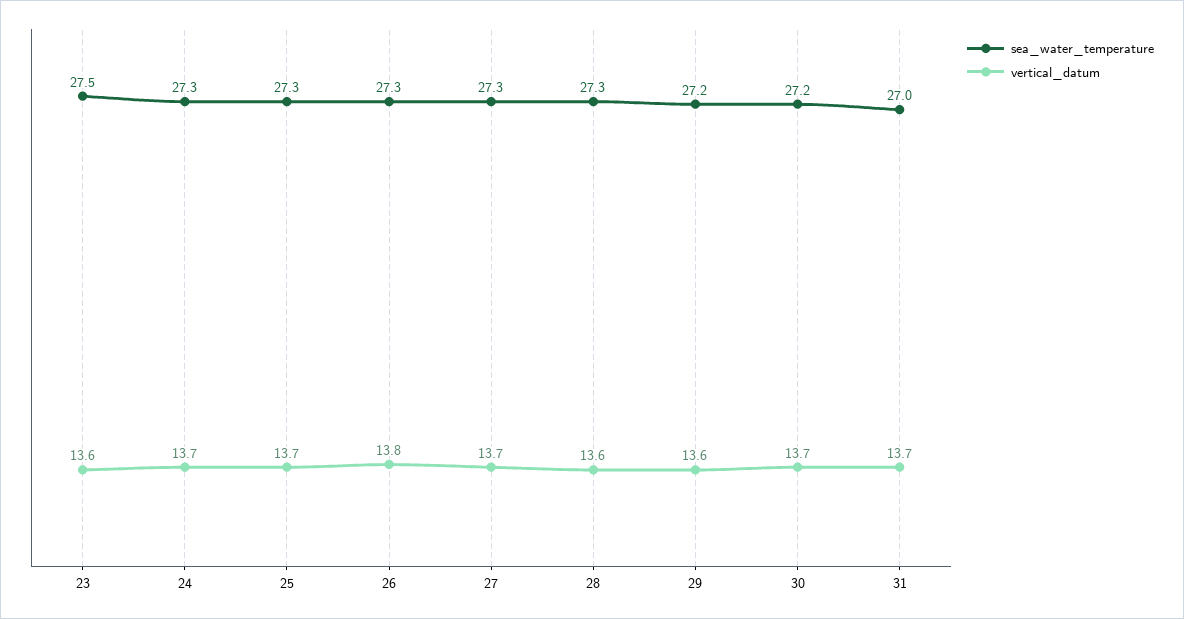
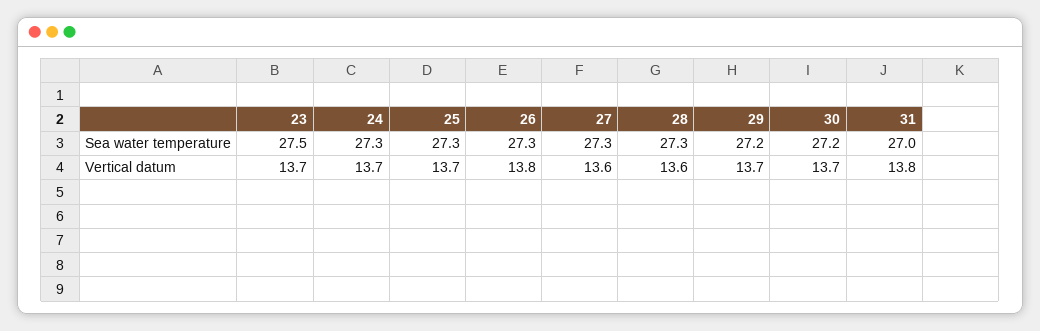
  {
    "sea_water_temperature": {
      "23": 27.5,
      "24": 27.3,
      "25": 27.3,
      "26": 27.3,
      "27": 27.3,
      "28": 27.3,
      "29": 27.2,
      "30": 27.2,
      "31": 27
    },
    "vertical_datum": {
-     "23": 13.6,
+     "23": 13.7,
      "24": 13.7,
      "25": 13.7,
      "26": 13.8,
-     "27": 13.7,
+     "27": 13.6,
      "28": 13.6,
-     "29": 13.6,
+     "29": 13.7,
      "30": 13.7,
-     "31": 13.7
+     "31": 13.8
    }
  }

